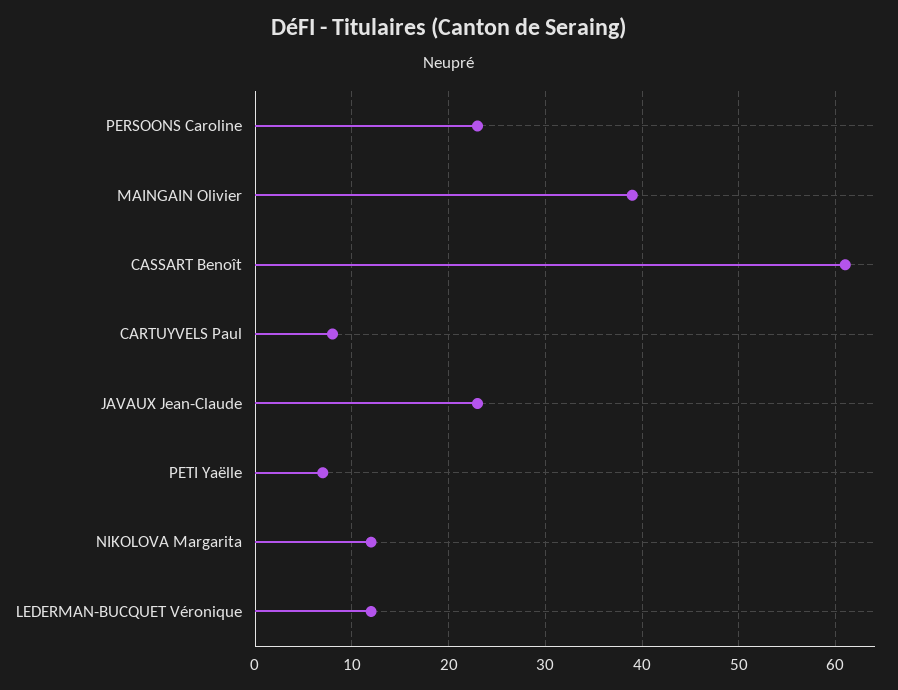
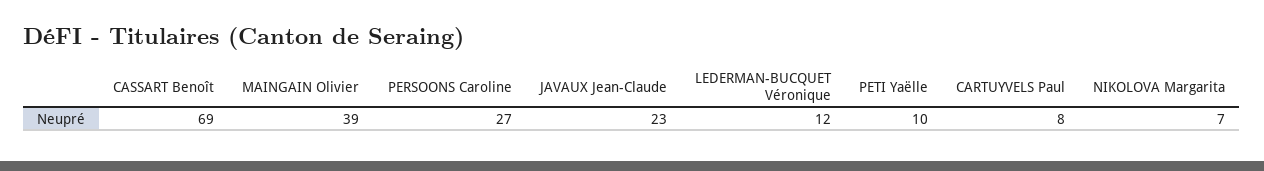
  {
-   "PERSOONS Caroline": 23,
+   "PERSOONS Caroline": 27,
    "MAINGAIN Olivier": 39,
-   "CASSART Benoît": 61,
+   "CASSART Benoît": 69,
    "CARTUYVELS Paul": 8,
    "JAVAUX Jean-Claude": 23,
-   "PETI Yaëlle": 7,
+   "PETI Yaëlle": 10,
-   "NIKOLOVA Margarita": 12,
+   "NIKOLOVA Margarita": 7,
    "LEDERMAN-BUCQUET Véronique": 12
  }

